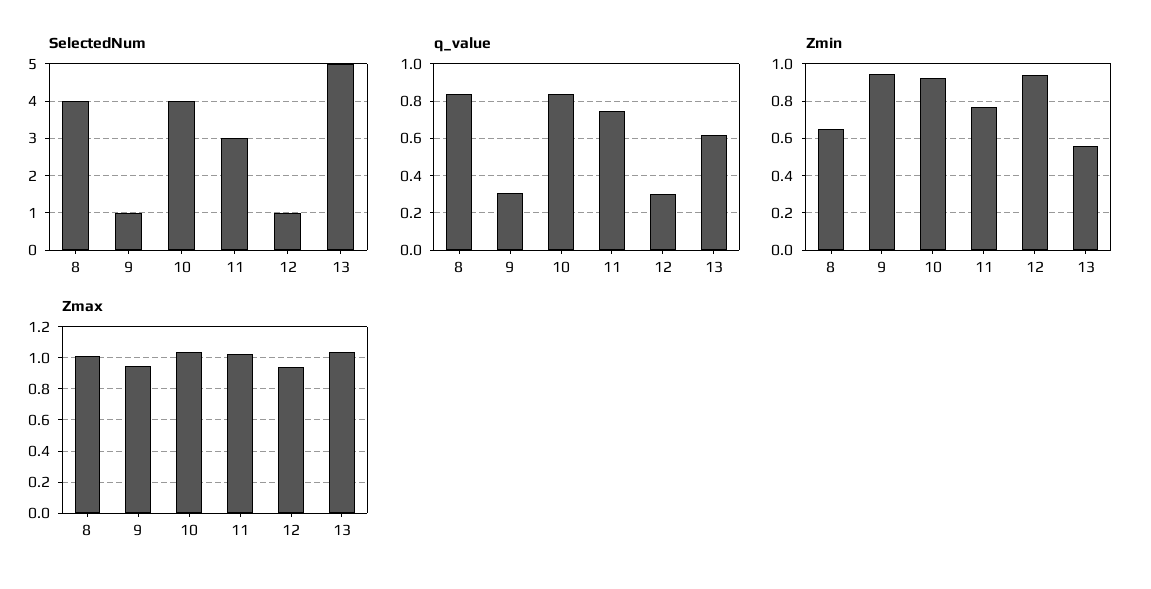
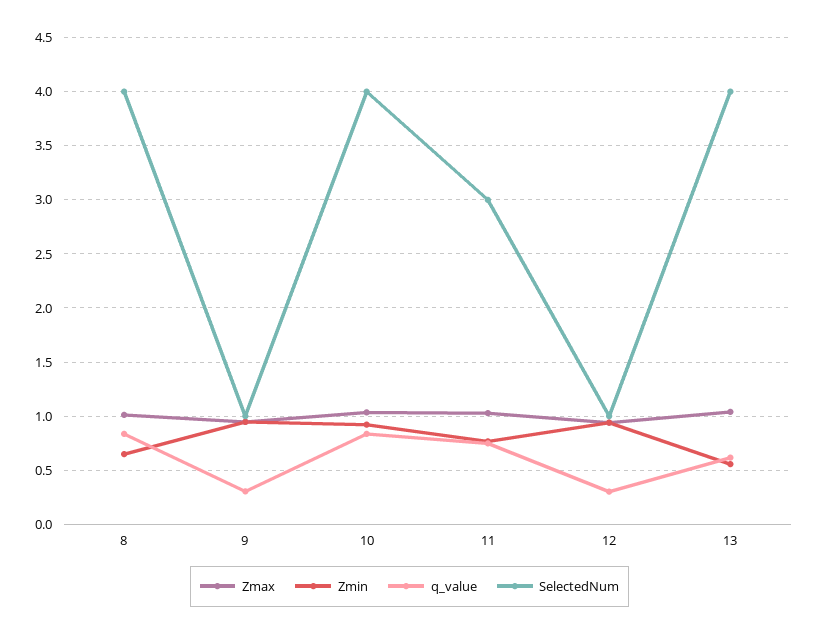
  {
    "SelectedNum": {
      "8": 4,
      "9": 1,
      "10": 4,
      "11": 3,
      "12": 1,
-     "13": 5
+     "13": 4
    },
    "q_value": {
      "8": 0.85,
      "9": 0.3,
      "10": 0.85,
      "11": 0.75,
      "12": 0.3,
      "13": 0.6
    },
    "Zmin": {
      "8": 0.65,
      "9": 0.95,
      "10": 0.9,
      "11": 0.75,
      "12": 0.95,
      "13": 0.55
    },
    "Zmax": {
      "8": 1,
      "9": 0.95,
      "10": 1.05,
      "11": 1.05,
      "12": 0.95,
      "13": 1.05
    }
  }

